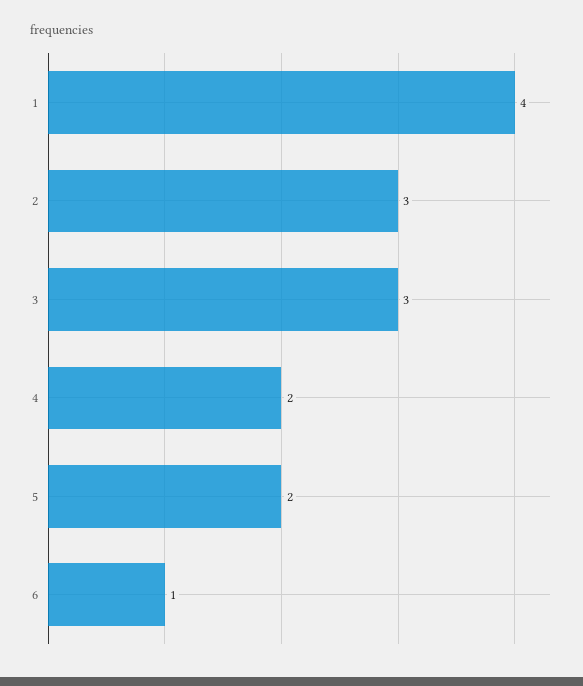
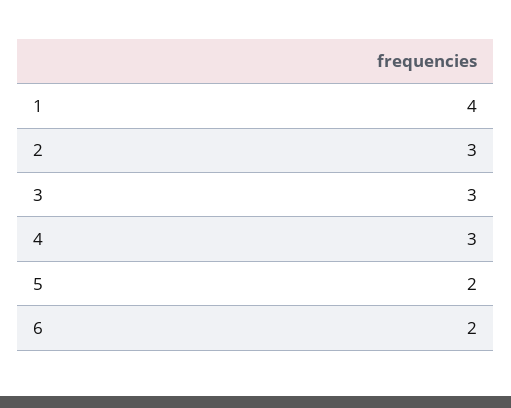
  {
    "1": 4,
    "2": 3,
    "3": 3,
-   "4": 2,
+   "4": 3,
    "5": 2,
-   "6": 1
+   "6": 2
  }

